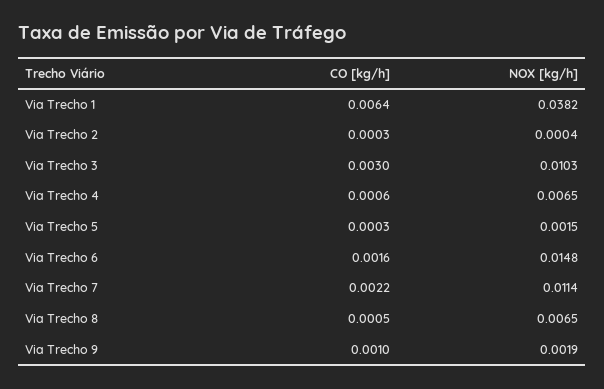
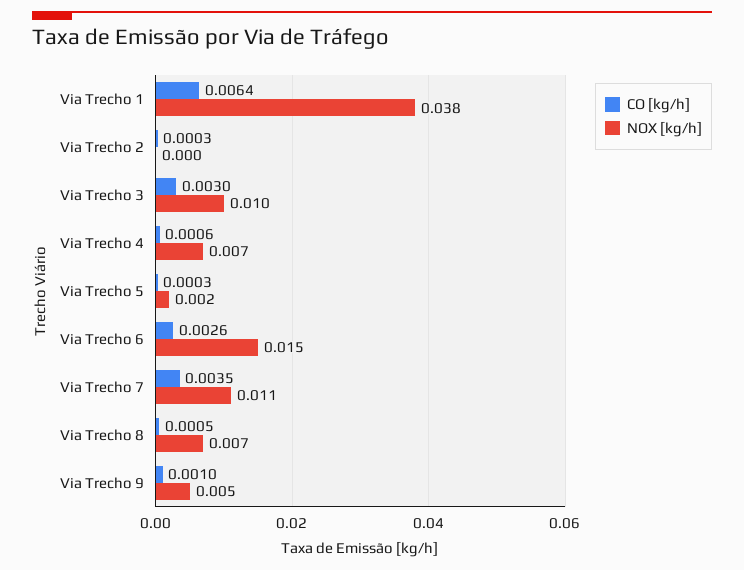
  {
    "CO [kg/h]": {
      "Via Trecho 1": 0.0064,
      "Via Trecho 2": 0.0003,
      "Via Trecho 3": 0.003,
      "Via Trecho 4": 0.0006,
      "Via Trecho 5": 0.0003,
-     "Via Trecho 6": 0.0016,
+     "Via Trecho 6": 0.0026,
-     "Via Trecho 7": 0.0022,
+     "Via Trecho 7": 0.0035,
      "Via Trecho 8": 0.0005,
      "Via Trecho 9": 0.001
    },
    "NOX [kg/h]": {
      "Via Trecho 1": 0.0382,
      "Via Trecho 2": 0.0004,
      "Via Trecho 3": 0.0103,
      "Via Trecho 4": 0.0065,
      "Via Trecho 5": 0.0015,
      "Via Trecho 6": 0.0148,
      "Via Trecho 7": 0.0114,
      "Via Trecho 8": 0.0065,
-     "Via Trecho 9": 0.0019
+     "Via Trecho 9": 0.005
    }
  }

